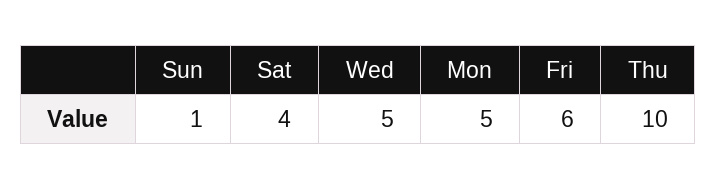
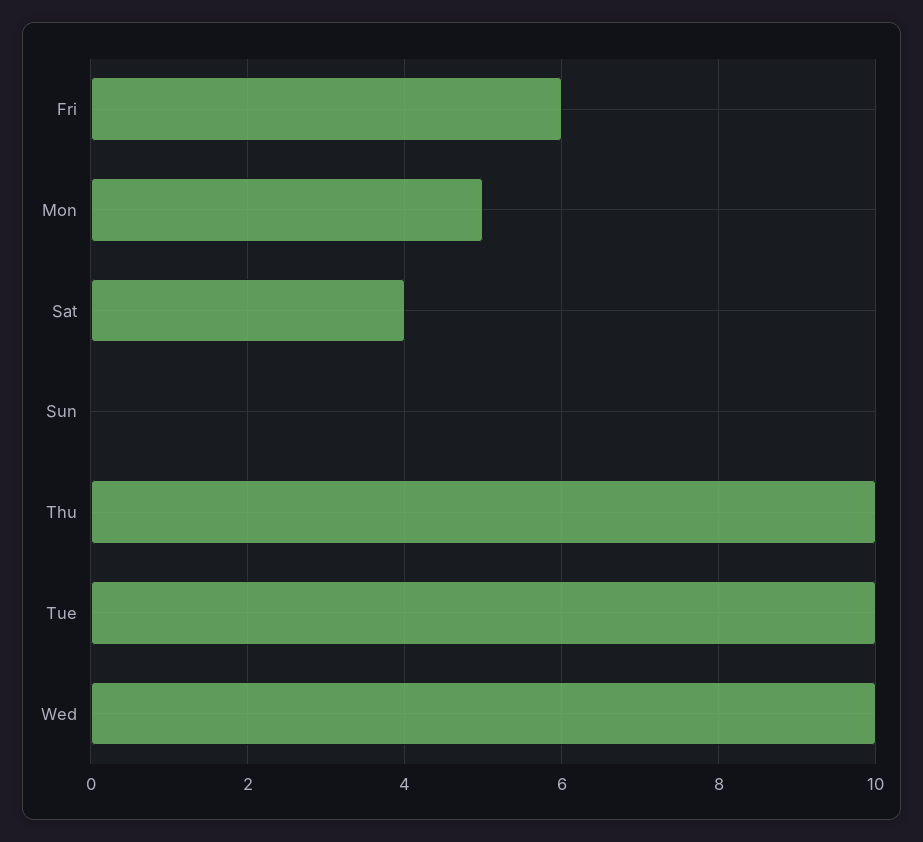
  {
-   "Sun": 1,
+   "Sun": 0,
    "Sat": 4,
-   "Wed": 5,
+   "Wed": 10,
    "Mon": 5,
    "Fri": 6,
-   "Thu": 10
+   "Thu": 10,
+   "Tue": 10
  }

